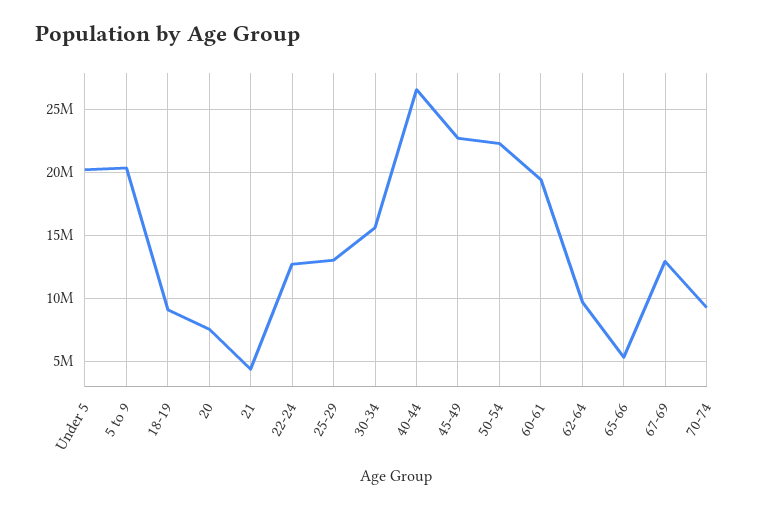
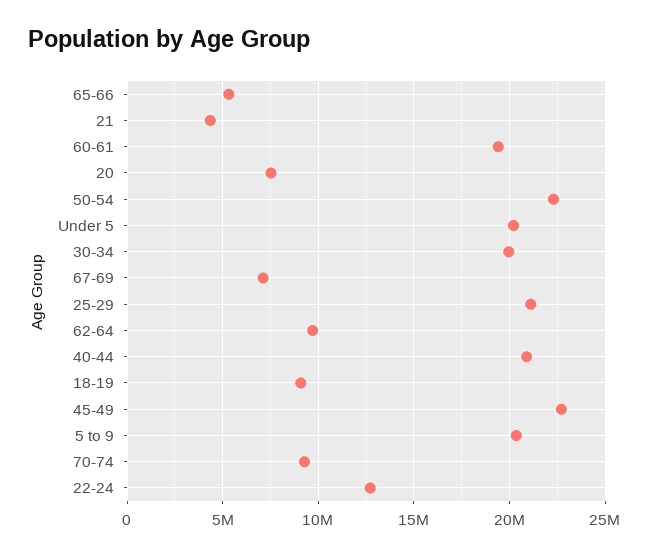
  {
    "Under 5": 20000000,
    "5 to 9": 20500000,
    "18-19": 9000000,
    "20": 7500000,
    "21": 4500000,
    "22-24": 12500000,
-   "25-29": 13000000,
+   "25-29": 21000000,
-   "30-34": 15500000,
+   "30-34": 20000000,
-   "40-44": 26500000,
+   "40-44": 21000000,
    "45-49": 22500000,
    "50-54": 22500000,
    "60-61": 19500000,
    "62-64": 9500000,
    "65-66": 5500000,
-   "67-69": 13000000,
+   "67-69": 7000000,
    "70-74": 9500000
  }

